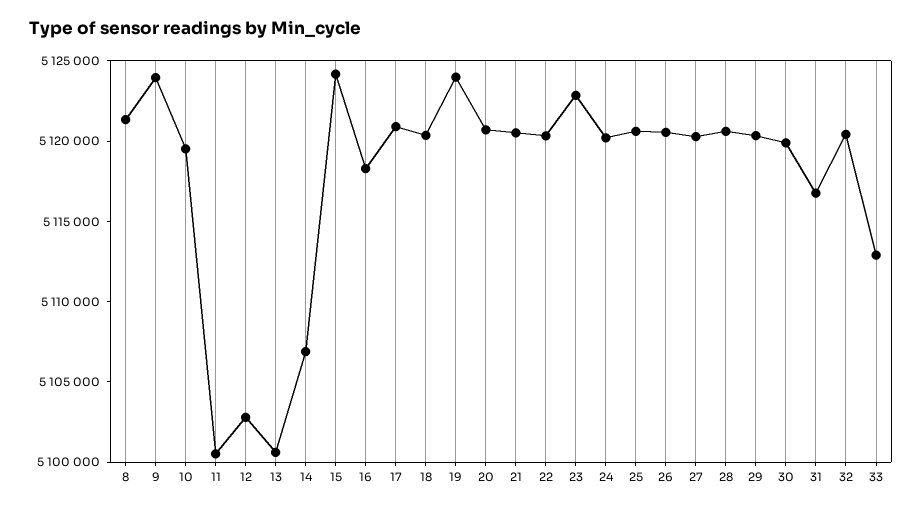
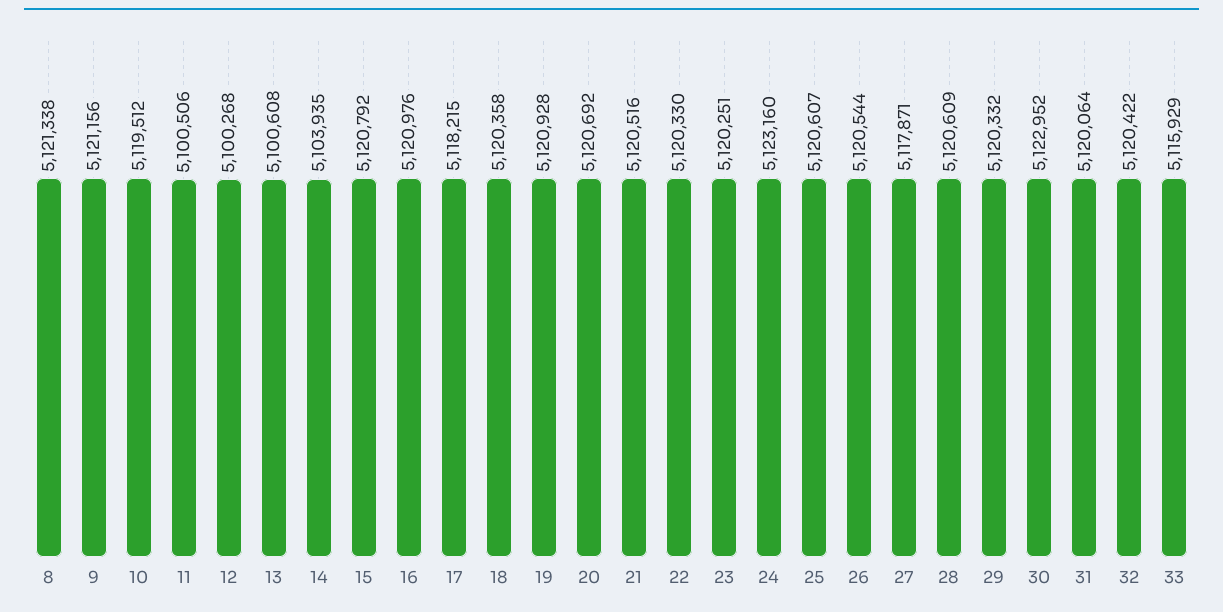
  {
    "8": 5121338,
-   "9": 5124000,
+   "9": 5121156,
    "10": 5119512,
    "11": 5100506,
-   "12": 5103000,
+   "12": 5100268,
    "13": 5100608,
-   "14": 5107000,
+   "14": 5103935,
-   "15": 5124000,
+   "15": 5120792,
-   "16": 5118000,
+   "16": 5120976,
-   "17": 5121000,
+   "17": 5118215,
    "18": 5120358,
-   "19": 5124000,
+   "19": 5120928,
    "20": 5120692,
    "21": 5120516,
    "22": 5120330,
-   "23": 5123000,
+   "23": 5120251,
-   "24": 5120000,
+   "24": 5123160,
    "25": 5120607,
    "26": 5120544,
-   "27": 5120000,
+   "27": 5117871,
    "28": 5120609,
    "29": 5120332,
-   "30": 5120000,
+   "30": 5122952,
-   "31": 5117000,
+   "31": 5120064,
    "32": 5120422,
-   "33": 5113000
+   "33": 5115929
  }

